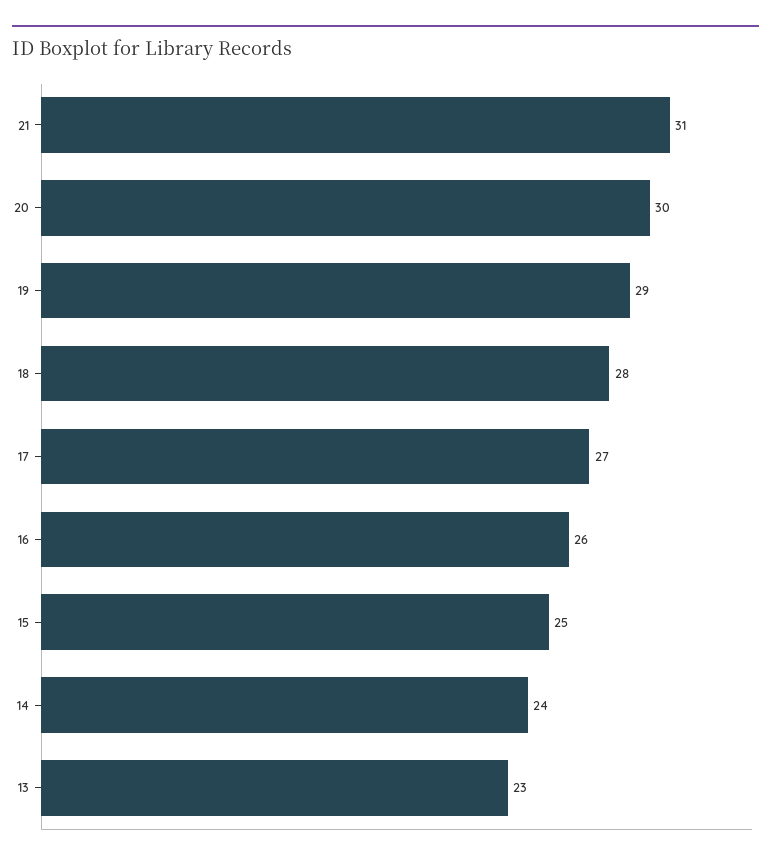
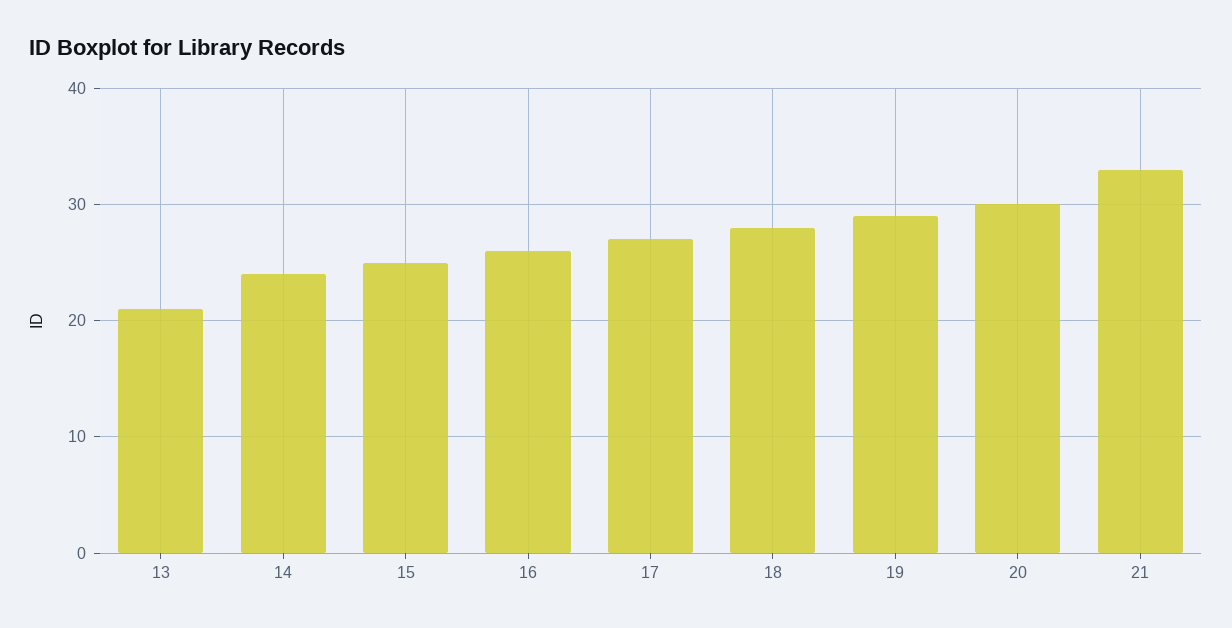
  {
-   "21": 31,
+   "21": 33,
    "20": 30,
    "19": 29,
    "18": 28,
    "17": 27,
    "16": 26,
    "15": 25,
    "14": 24,
-   "13": 23
+   "13": 21
  }

